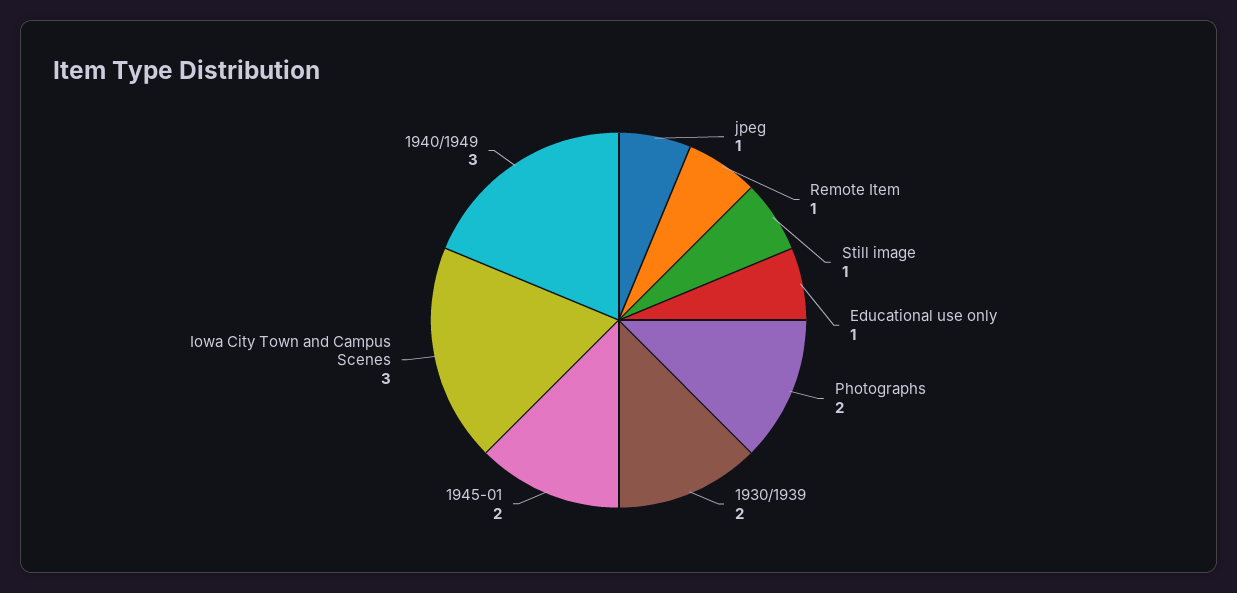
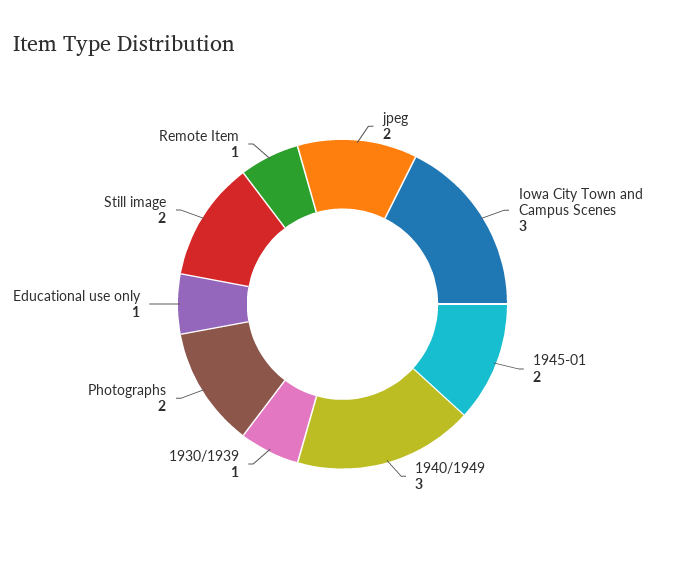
  {
-   "jpeg": 1,
+   "jpeg": 2,
    "Remote Item": 1,
-   "Still image": 1,
+   "Still image": 2,
    "Educational use only": 1,
    "Photographs": 2,
-   "1930/1939": 2,
+   "1930/1939": 1,
    "1945-01": 2,
    "Iowa City Town and Campus Scenes": 3,
    "1940/1949": 3
  }

